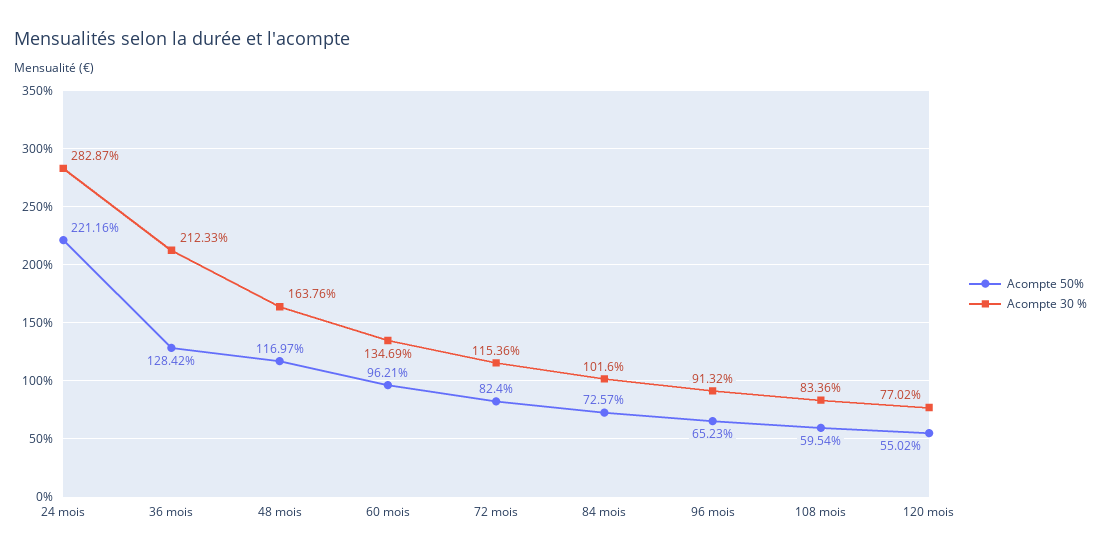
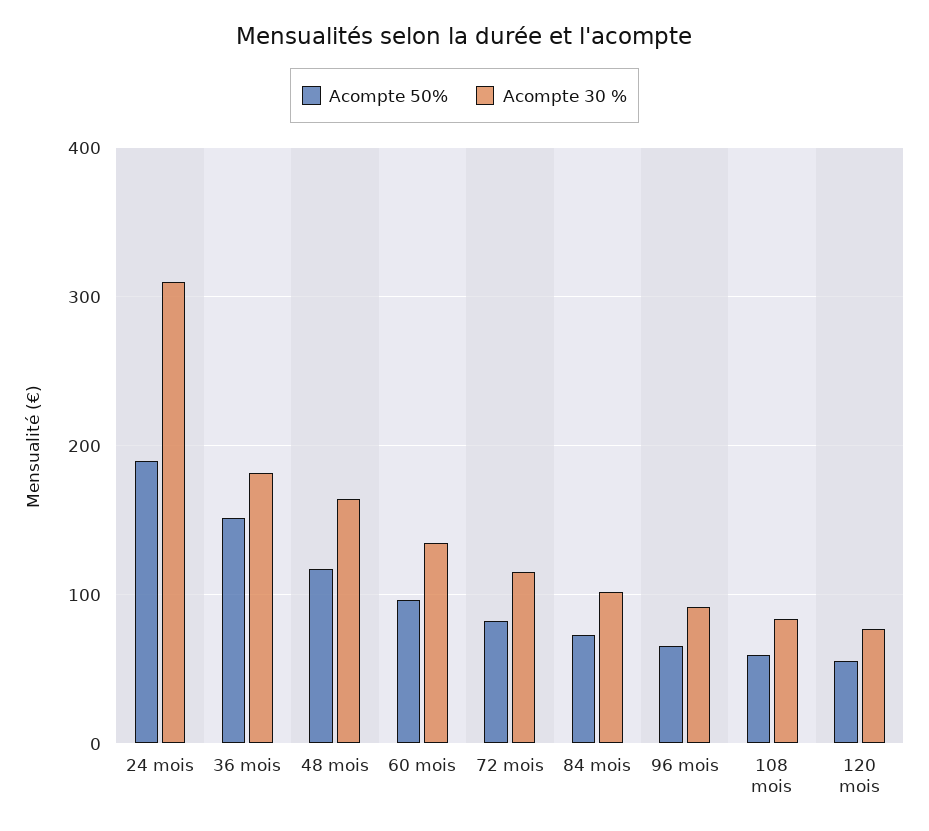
  {
    "Acompte 50%": {
-     "24 mois": 221.16,
+     "24 mois": 190,
-     "36 mois": 128.42,
+     "36 mois": 150,
      "48 mois": 116.97,
      "60 mois": 96.21,
      "72 mois": 82.4,
      "84 mois": 72.57,
      "96 mois": 65.23,
      "108 mois": 59.54,
      "120 mois": 55.02
    },
    "Acompte 30 %": {
-     "24 mois": 282.87,
+     "24 mois": 310,
-     "36 mois": 212.33,
+     "36 mois": 180,
      "48 mois": 163.76,
      "60 mois": 134.69,
      "72 mois": 115.36,
      "84 mois": 101.6,
      "96 mois": 91.32,
      "108 mois": 83.36,
      "120 mois": 77.02
    }
  }

